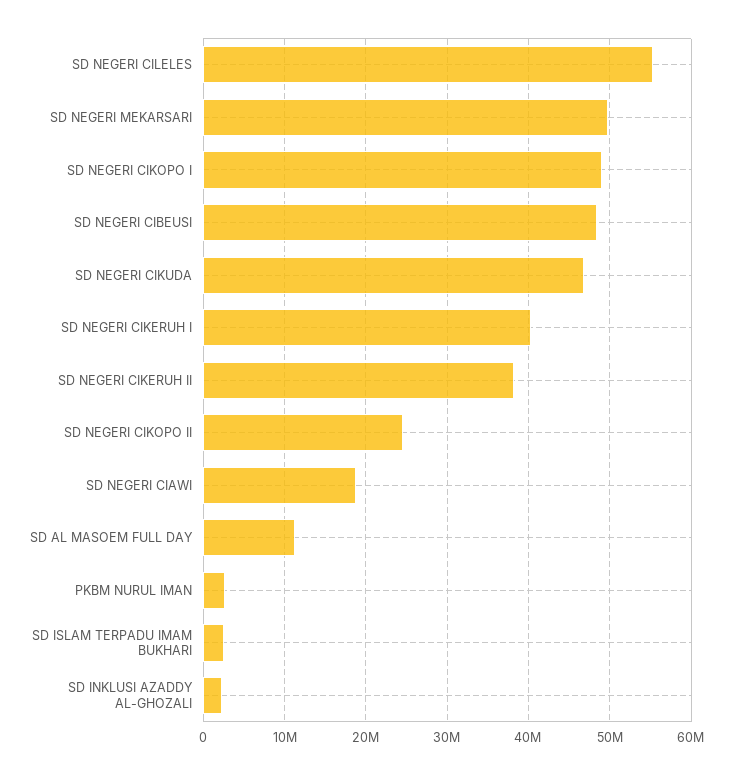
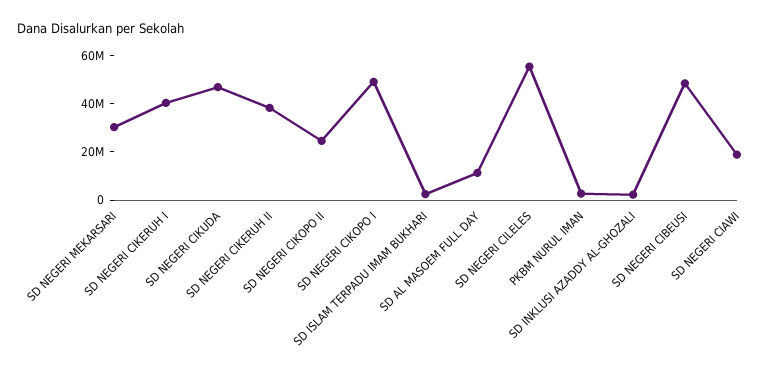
  {
    "SD NEGERI CILELES": 55000000,
-   "SD NEGERI MEKARSARI": 50000000,
+   "SD NEGERI MEKARSARI": 30000000,
    "SD NEGERI CIKOPO I": 49000000,
    "SD NEGERI CIBEUSI": 48000000,
    "SD NEGERI CIKUDA": 47000000,
    "SD NEGERI CIKERUH I": 40000000,
    "SD NEGERI CIKERUH II": 38000000,
    "SD NEGERI CIKOPO II": 25000000,
    "SD NEGERI CIAWI": 19000000,
    "SD AL MASOEM FULL DAY": 11000000,
    "PKBM NURUL IMAN": 3000000,
    "SD ISLAM TERPADU IMAM BUKHARI": 2000000,
    "SD INKLUSI AZADDY AL-GHOZALI": 2000000
  }

